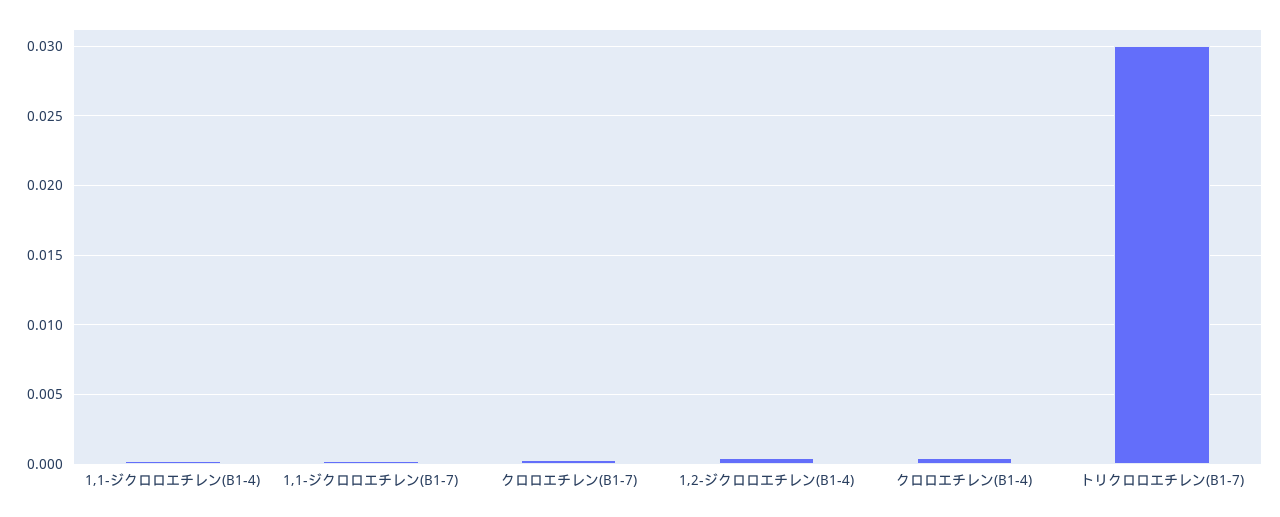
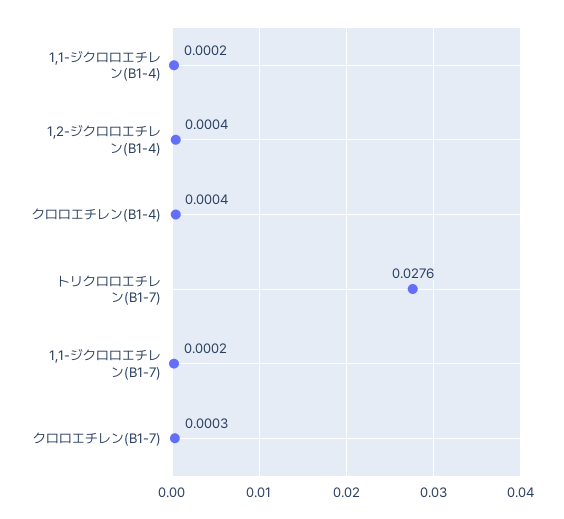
  {
    "1,1-ジクロロエチレン(B1-4)": 0.0002,
    "1,1-ジクロロエチレン(B1-7)": 0.0002,
    "クロロエチレン(B1-7)": 0.0003,
    "1,2-ジクロロエチレン(B1-4)": 0.0004,
    "クロロエチレン(B1-4)": 0.0004,
-   "トリクロロエチレン(B1-7)": 0.03
+   "トリクロロエチレン(B1-7)": 0.0276
  }

